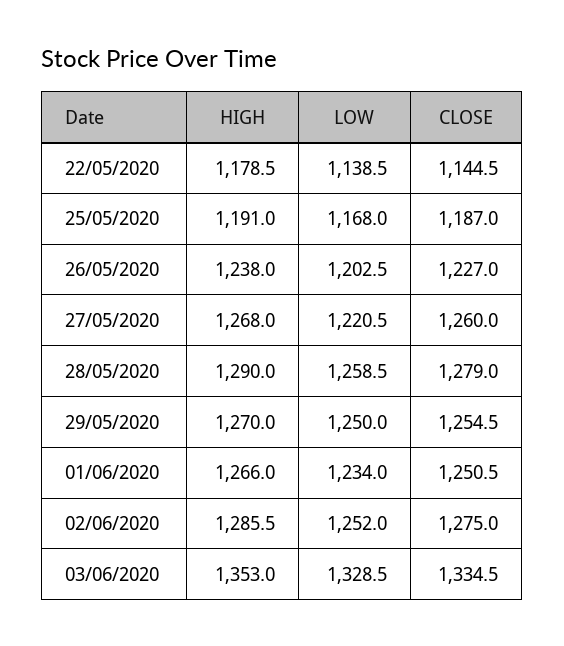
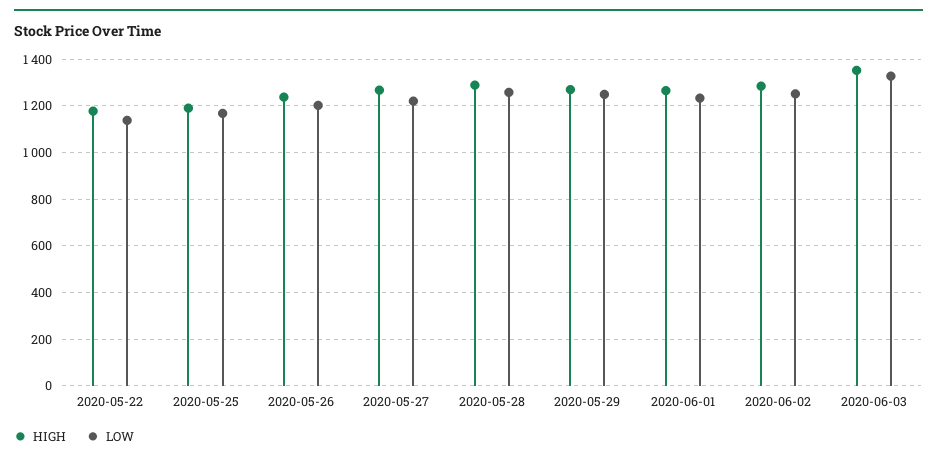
  {
    "HIGH": {
      "22/05/2020": 1178.5,
      "25/05/2020": 1191,
      "26/05/2020": 1238,
      "27/05/2020": 1268,
      "28/05/2020": 1290,
      "29/05/2020": 1270,
      "01/06/2020": 1266,
      "02/06/2020": 1285.5,
      "03/06/2020": 1353
    },
    "LOW": {
      "22/05/2020": 1138.5,
      "25/05/2020": 1168,
      "26/05/2020": 1202.5,
      "27/05/2020": 1220.5,
      "28/05/2020": 1258.5,
      "29/05/2020": 1250,
      "01/06/2020": 1234,
      "02/06/2020": 1252,
      "03/06/2020": 1328.5
-   },
+   }
-   "CLOSE": {
-     "22/05/2020": 1144.5,
-     "25/05/2020": 1187,
-     "26/05/2020": 1227,
-     "27/05/2020": 1260,
-     "28/05/2020": 1279,
-     "29/05/2020": 1254.5,
-     "01/06/2020": 1250.5,
-     "02/06/2020": 1275,
-     "03/06/2020": 1334.5
-   }
  }

